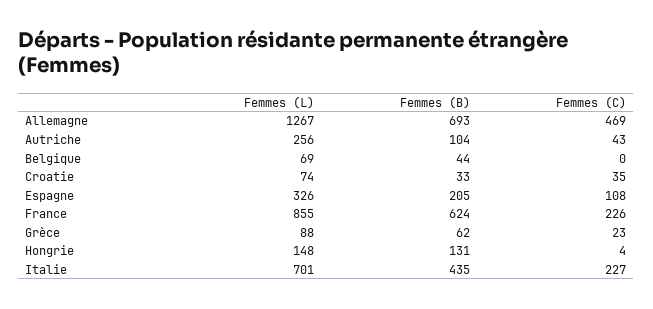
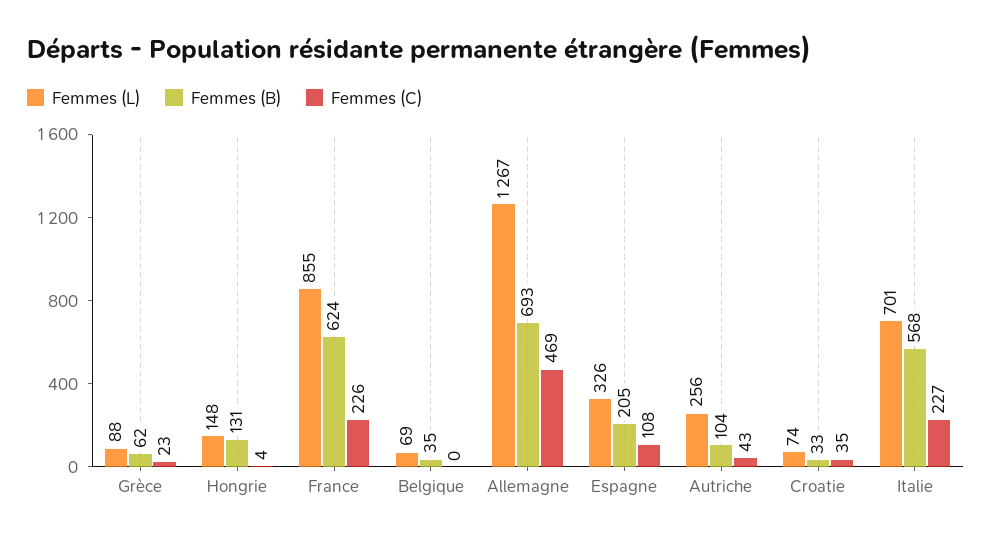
  {
    "Femmes (L)": {
      "Allemagne": 1267,
      "Autriche": 256,
      "Belgique": 69,
      "Croatie": 74,
      "Espagne": 326,
      "France": 855,
      "Grèce": 88,
      "Hongrie": 148,
      "Italie": 701
    },
    "Femmes (B)": {
      "Allemagne": 693,
      "Autriche": 104,
-     "Belgique": 44,
+     "Belgique": 35,
      "Croatie": 33,
      "Espagne": 205,
      "France": 624,
      "Grèce": 62,
      "Hongrie": 131,
-     "Italie": 435
+     "Italie": 568
    },
    "Femmes (C)": {
      "Allemagne": 469,
      "Autriche": 43,
      "Belgique": 0,
      "Croatie": 35,
      "Espagne": 108,
      "France": 226,
      "Grèce": 23,
      "Hongrie": 4,
      "Italie": 227
    }
  }

